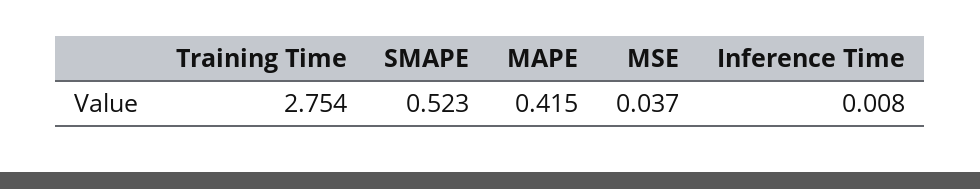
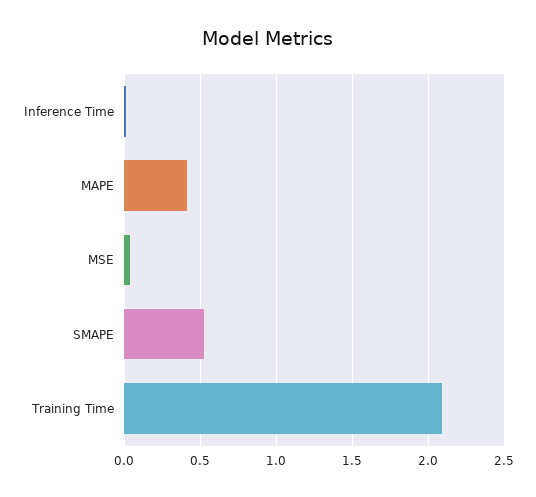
  {
-   "Training Time": 2.754,
+   "Training Time": 2.1,
    "SMAPE": 0.523,
    "MAPE": 0.415,
    "MSE": 0.037,
    "Inference Time": 0.008
  }

